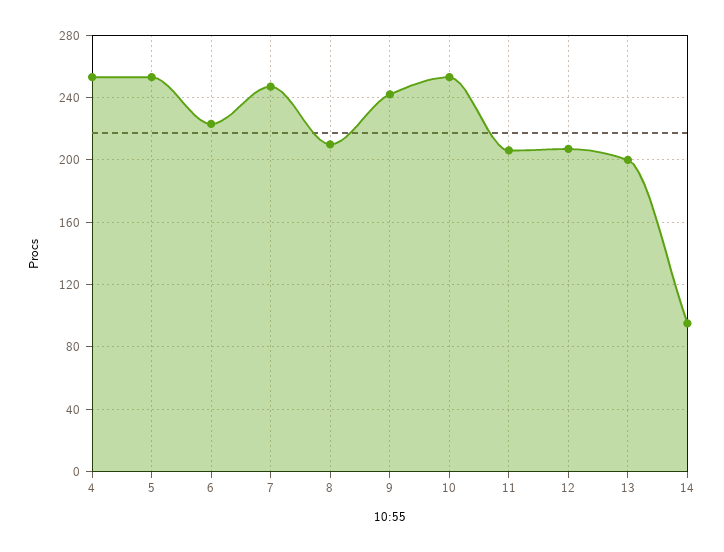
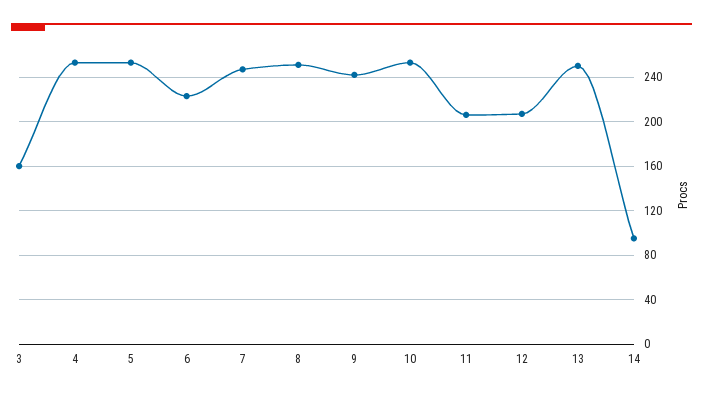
  {
    "4": 255,
    "5": 255,
    "6": 225,
    "7": 245,
-   "8": 210,
+   "8": 250,
    "9": 240,
    "10": 255,
    "11": 205,
    "12": 205,
-   "13": 200,
+   "13": 250,
-   "14": 95
+   "14": 95,
+   "3": 160
  }

